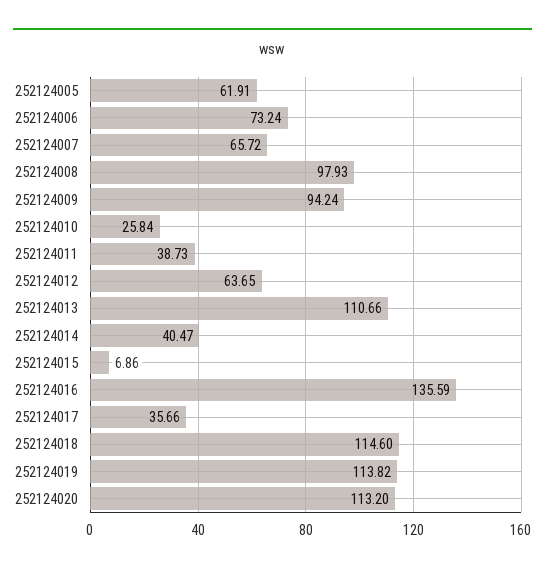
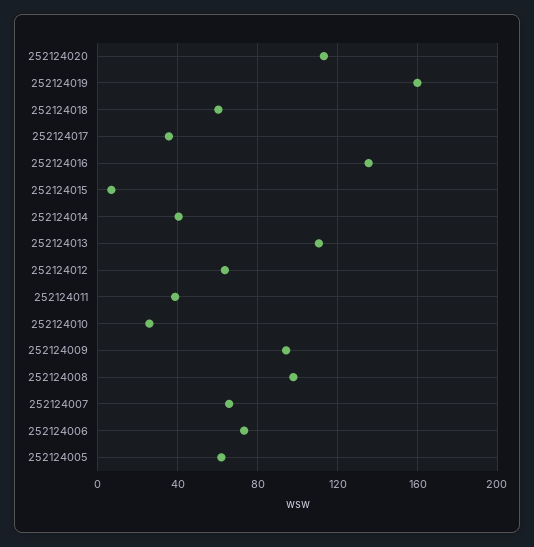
  {
    "252124005": 61.91,
    "252124006": 73.24,
    "252124007": 65.72,
    "252124008": 97.93,
    "252124009": 94.24,
    "252124010": 25.84,
    "252124011": 38.73,
    "252124012": 63.65,
    "252124013": 110.66,
    "252124014": 40.47,
    "252124015": 6.86,
    "252124016": 135.59,
    "252124017": 35.66,
-   "252124018": 114.6,
+   "252124018": 60,
-   "252124019": 113.82,
+   "252124019": 160,
    "252124020": 113.2
  }

